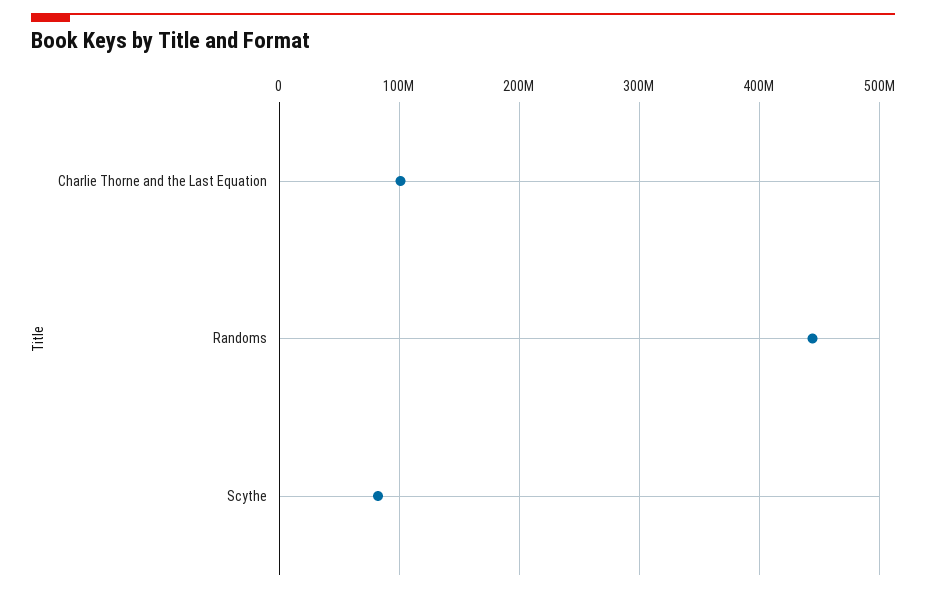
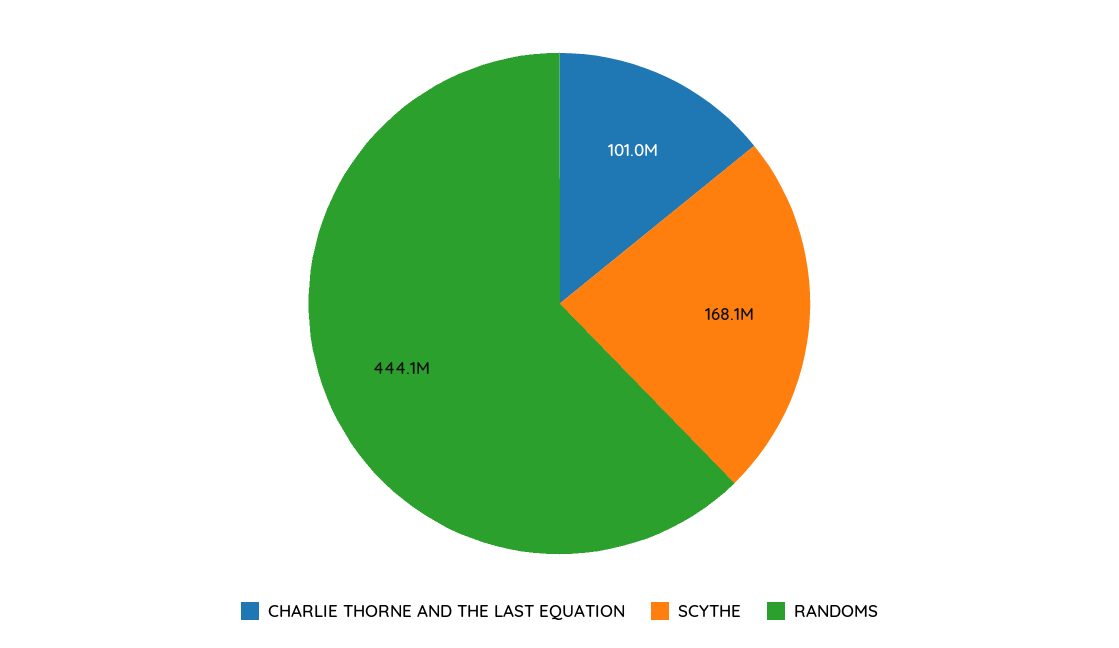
  {
    "Charlie Thorne and the Last Equation": 101000000,
    "Randoms": 444100000,
-   "Scythe": 80000000
+   "Scythe": 168100000
  }

